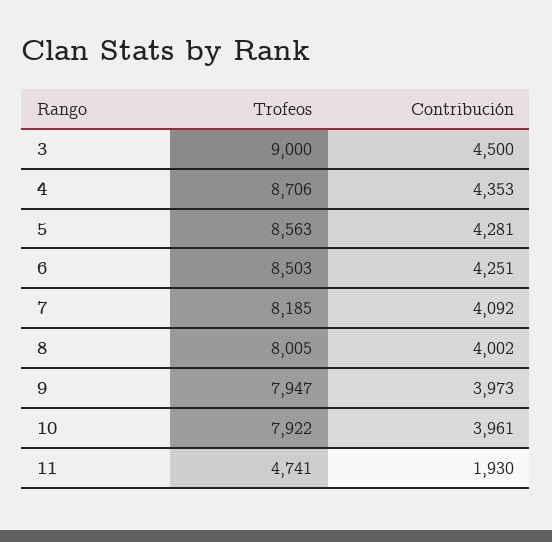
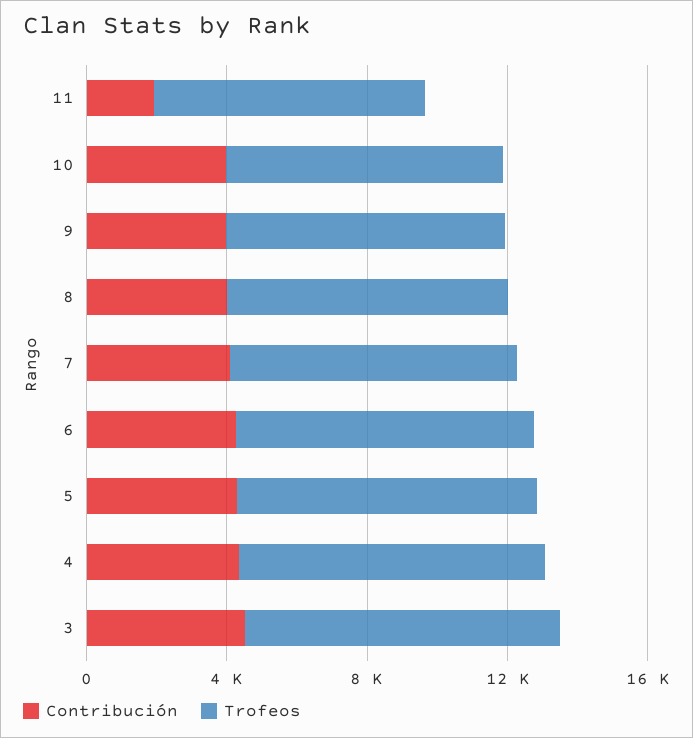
  {
    "Trofeos": {
      "3": 9000,
      "4": 8706,
      "5": 8563,
      "6": 8503,
      "7": 8185,
      "8": 8005,
      "9": 7947,
      "10": 7922,
-     "11": 4741
+     "11": 8000
    },
    "Contribución": {
      "3": 4500,
      "4": 4353,
      "5": 4281,
      "6": 4251,
      "7": 4092,
      "8": 4002,
      "9": 3973,
      "10": 3961,
      "11": 1930
    }
  }

